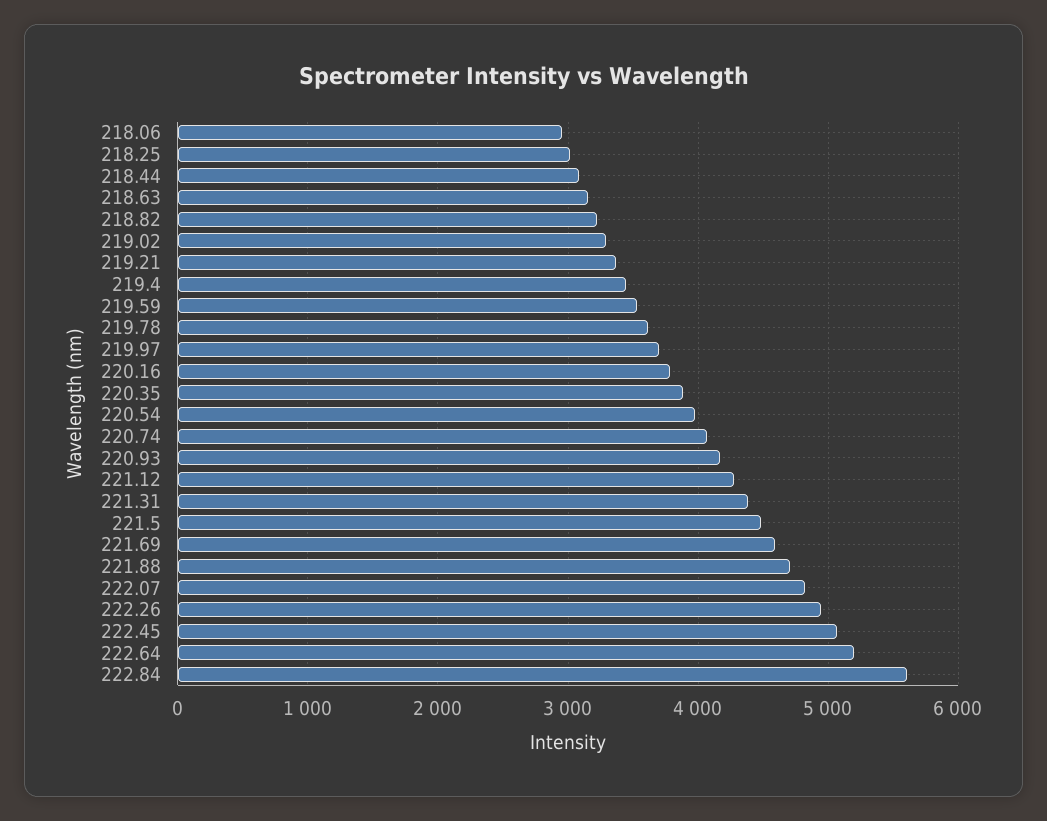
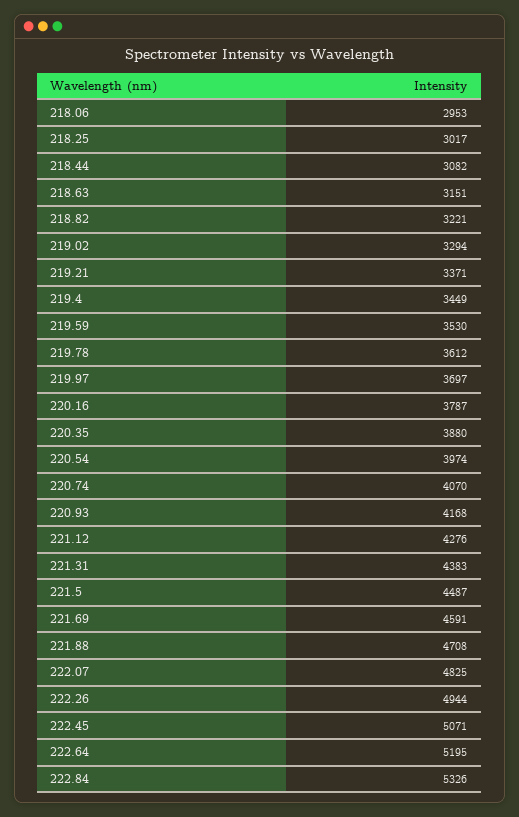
  {
    "218.06": 2953,
    "218.25": 3017,
    "218.44": 3082,
    "218.63": 3151,
    "218.82": 3221,
    "219.02": 3294,
    "219.21": 3371,
    "219.4": 3449,
    "219.59": 3530,
    "219.78": 3612,
    "219.97": 3697,
    "220.16": 3787,
    "220.35": 3880,
    "220.54": 3974,
    "220.74": 4070,
    "220.93": 4168,
    "221.12": 4276,
    "221.31": 4383,
    "221.5": 4487,
    "221.69": 4591,
    "221.88": 4708,
    "222.07": 4825,
    "222.26": 4944,
    "222.45": 5071,
    "222.64": 5195,
-   "222.84": 5600
+   "222.84": 5326
  }

